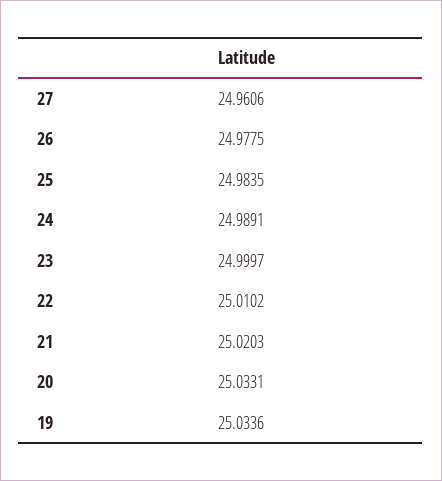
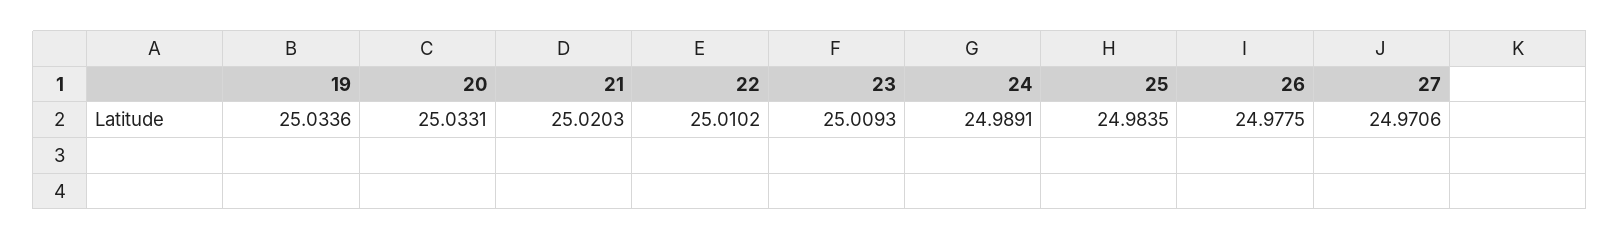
  {
-   "27": 24.9606,
+   "27": 24.9706,
    "26": 24.9775,
    "25": 24.9835,
    "24": 24.9891,
-   "23": 24.9997,
+   "23": 25.0093,
    "22": 25.0102,
    "21": 25.0203,
    "20": 25.0331,
    "19": 25.0336
  }

